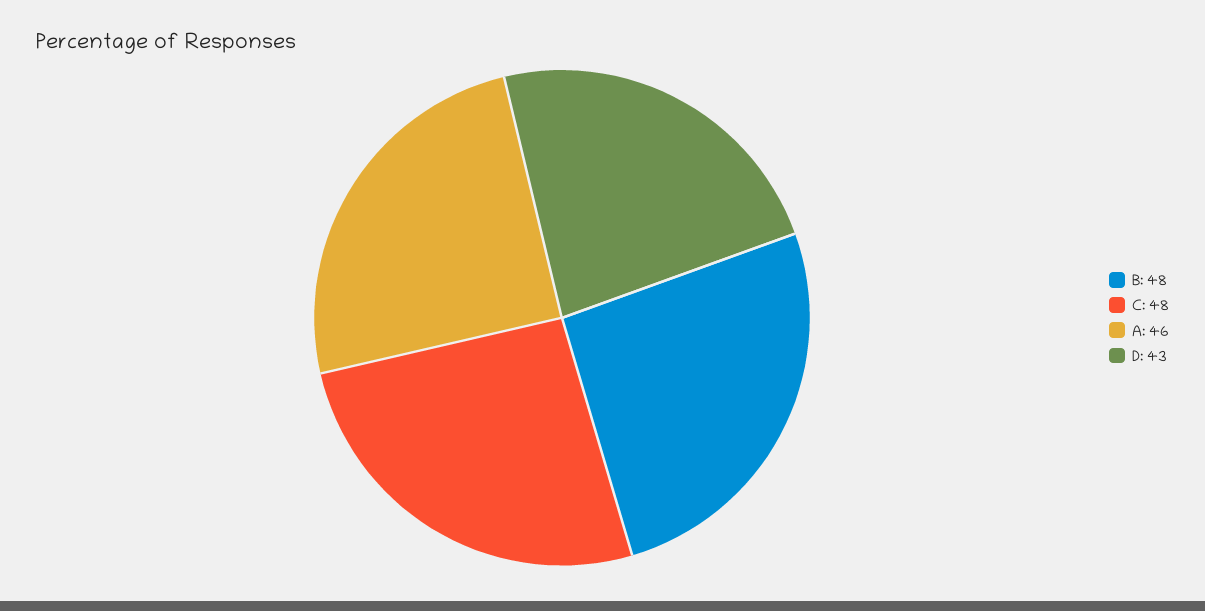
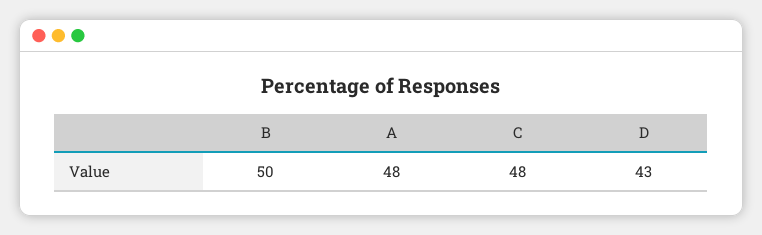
  {
-   "B": 48,
+   "B": 50,
    "C": 48,
-   "A": 46,
+   "A": 48,
    "D": 43
  }

